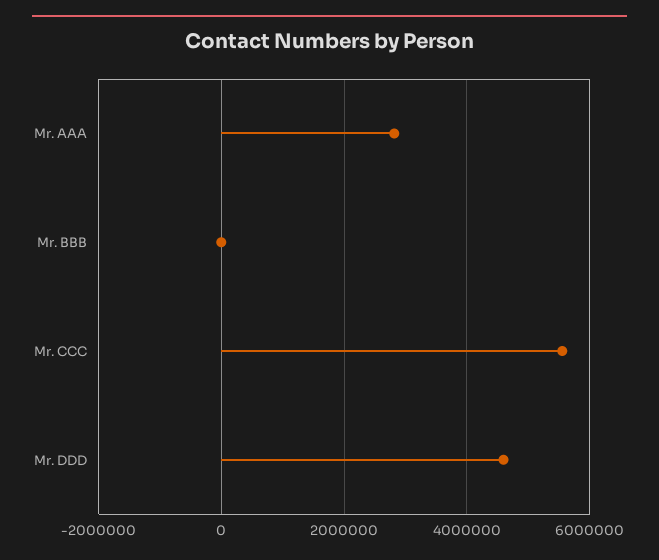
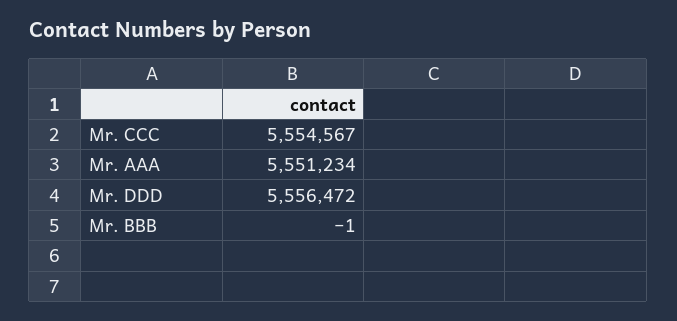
  {
-   "Mr. AAA": 2800000,
+   "Mr. AAA": 5551234,
    "Mr. BBB": -1,
    "Mr. CCC": 5554567,
-   "Mr. DDD": 4600000
+   "Mr. DDD": 5556472
  }

